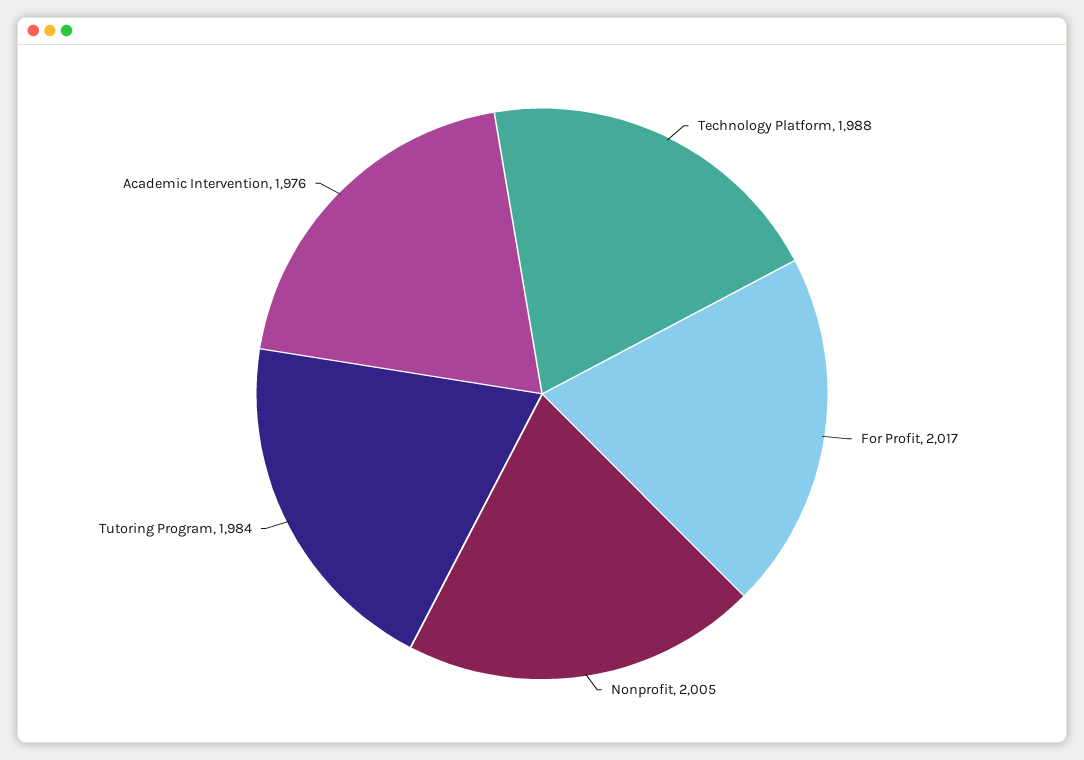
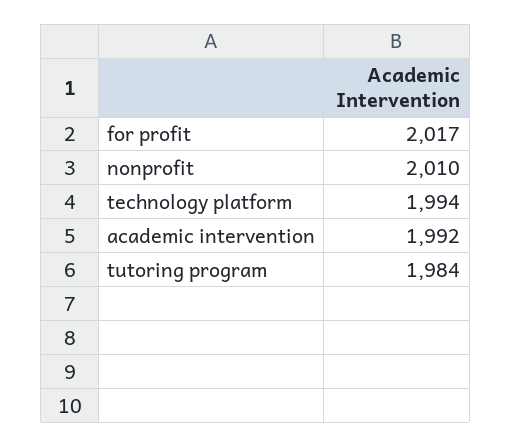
  {
-   "Technology Platform": 1988,
+   "Technology Platform": 1994,
    "For Profit": 2017,
-   "Nonprofit": 2005,
+   "Nonprofit": 2010,
    "Tutoring Program": 1984,
-   "Academic Intervention": 1976
+   "Academic Intervention": 1992
  }

